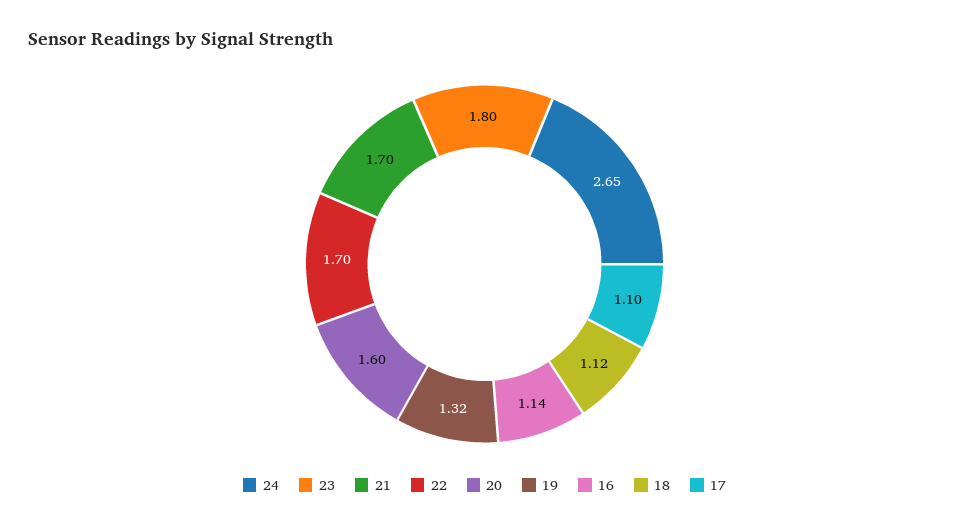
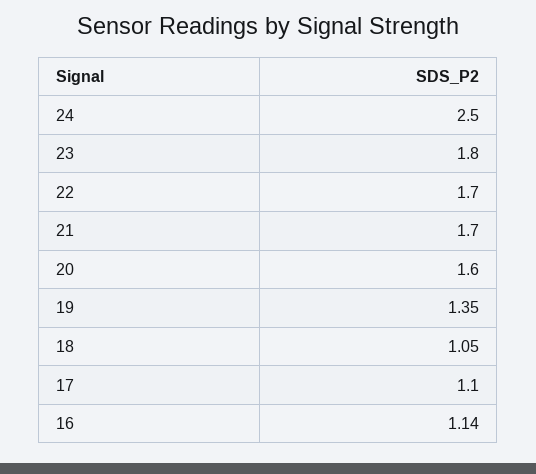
  {
-   "24": 2.65,
+   "24": 2.5,
    "23": 1.8,
    "21": 1.7,
    "22": 1.7,
    "20": 1.6,
-   "19": 1.32,
+   "19": 1.35,
    "16": 1.14,
-   "18": 1.12,
+   "18": 1.05,
    "17": 1.1
  }

